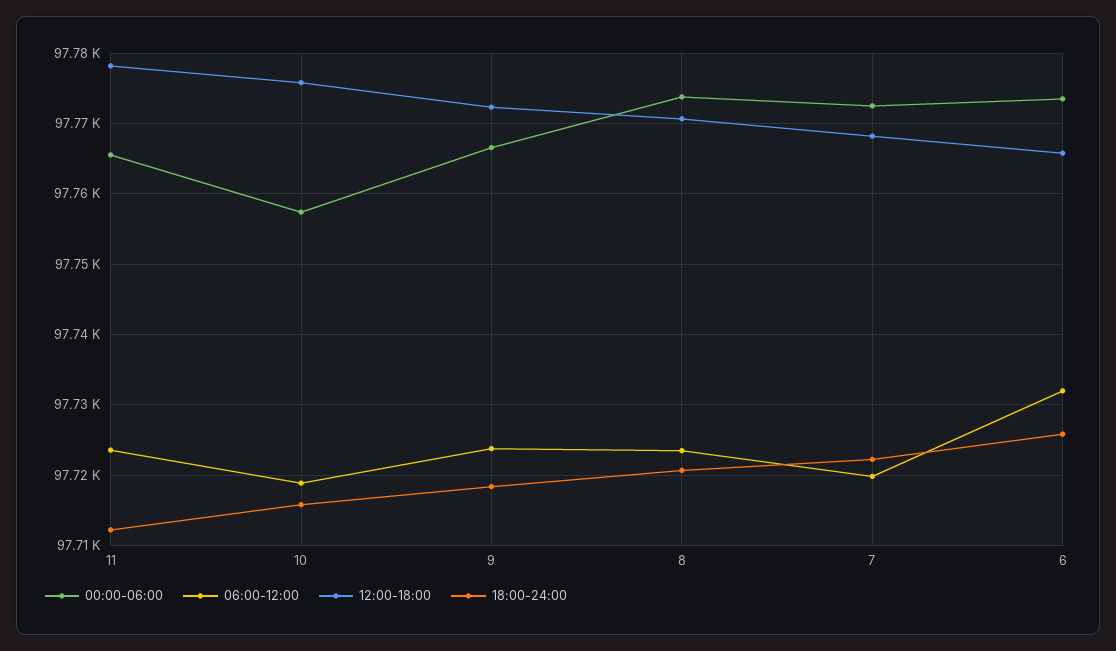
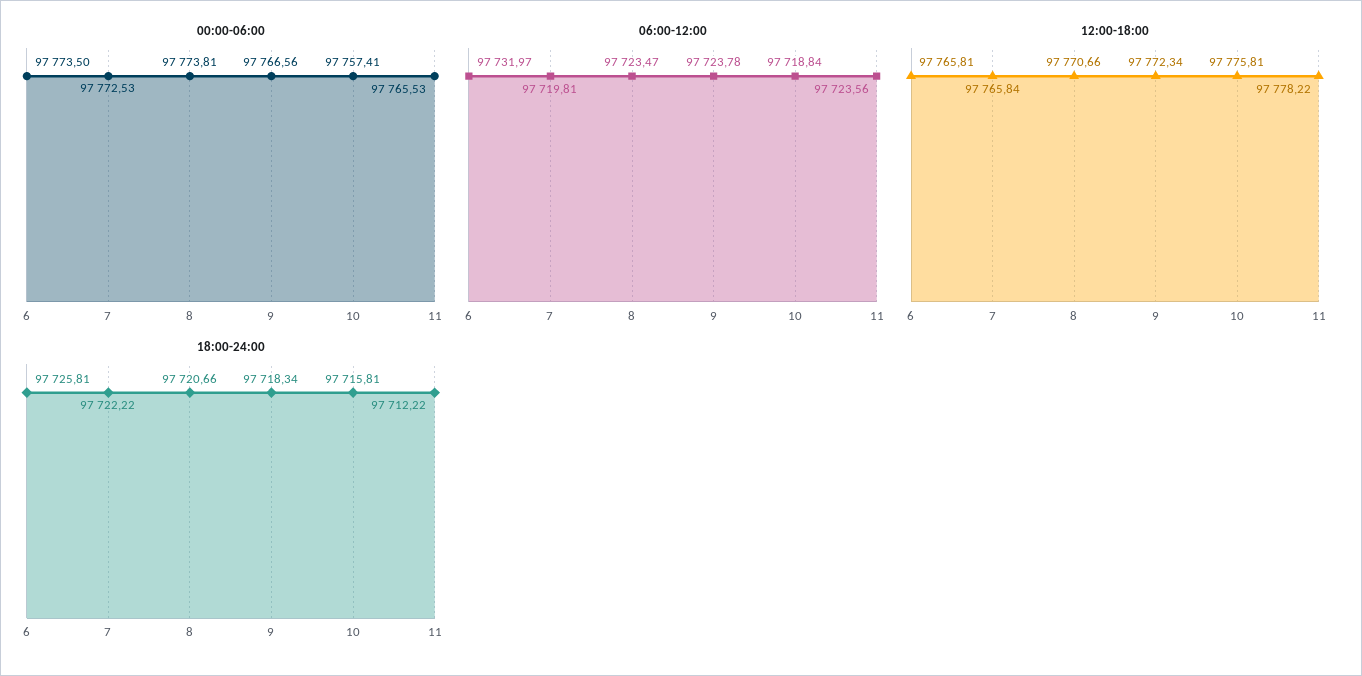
  {
    "00:00-06:00": {
      "11": 97765.53,
      "10": 97757.41,
      "9": 97766.56,
      "8": 97773.81,
      "7": 97772.53,
      "6": 97773.5
    },
    "06:00-12:00": {
      "11": 97723.56,
      "10": 97718.84,
      "9": 97723.78,
      "8": 97723.47,
      "7": 97719.81,
      "6": 97731.97
    },
    "12:00-18:00": {
      "11": 97778.22,
      "10": 97775.81,
      "9": 97772.34,
      "8": 97770.66,
-     "7": 97768,
+     "7": 97765.84,
      "6": 97765.81
    },
    "18:00-24:00": {
      "11": 97712.22,
      "10": 97715.81,
      "9": 97718.34,
      "8": 97720.66,
      "7": 97722.22,
      "6": 97725.81
    }
  }

